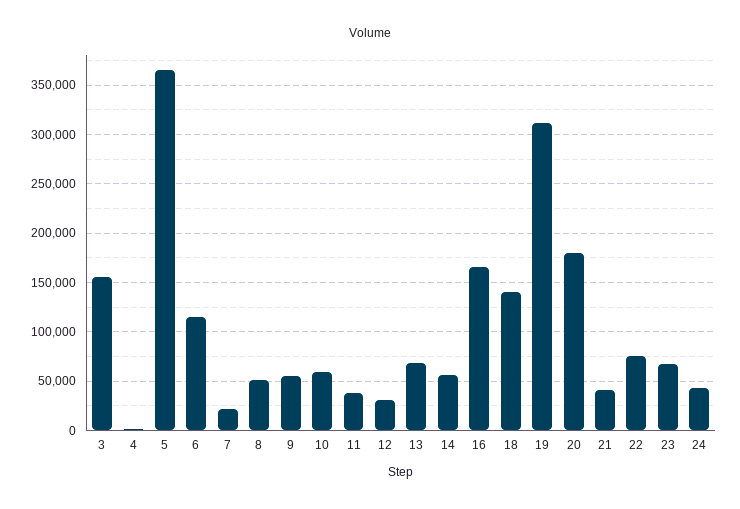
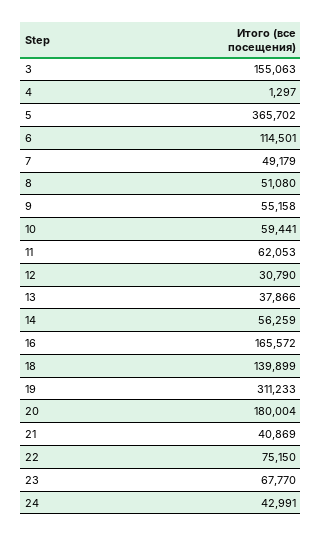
  {
    "3": 155063,
    "4": 1297,
    "5": 365702,
    "6": 114501,
-   "7": 20000,
+   "7": 49179,
    "8": 51080,
    "9": 55158,
    "10": 59441,
-   "11": 40000,
+   "11": 62053,
    "12": 30790,
-   "13": 70000,
+   "13": 37866,
    "14": 56259,
    "16": 165572,
    "18": 139899,
    "19": 311233,
    "20": 180004,
    "21": 40869,
    "22": 75150,
    "23": 67770,
    "24": 42991
  }

